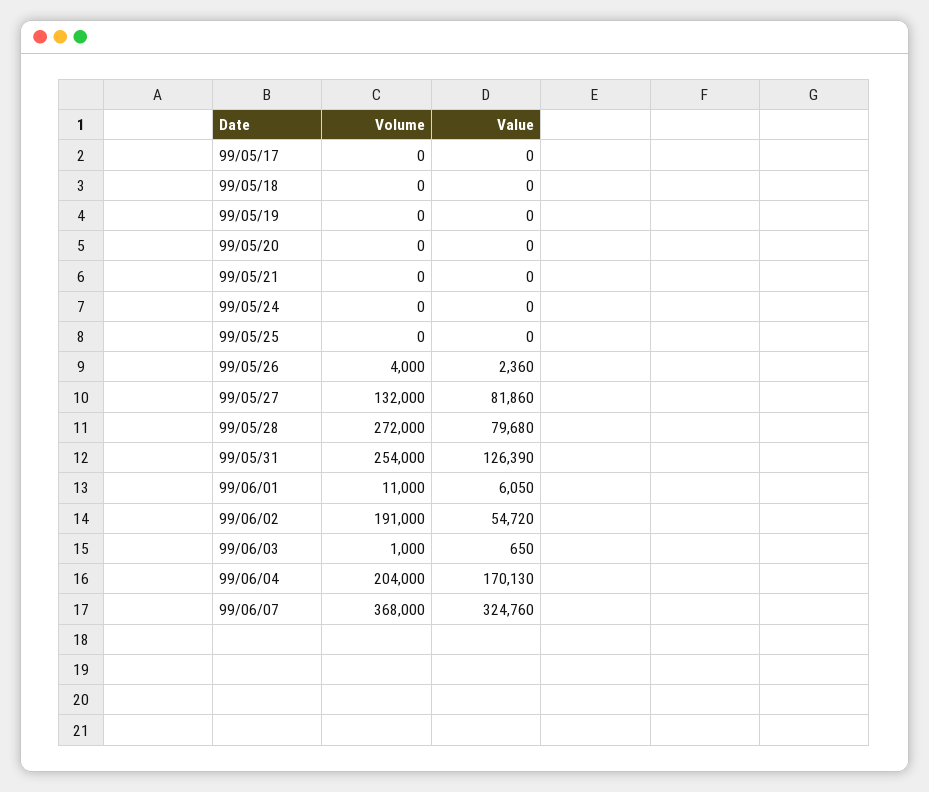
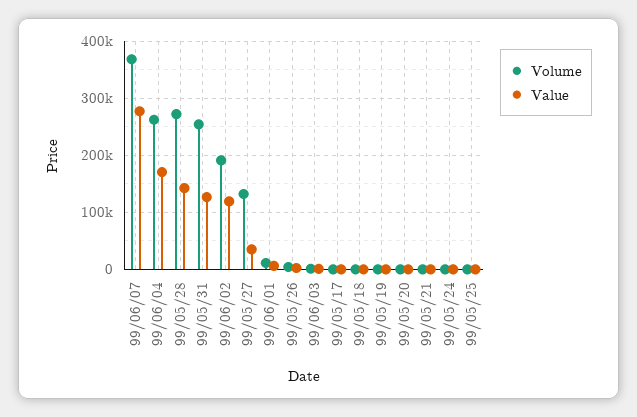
  {
    "Volume": {
      "99/05/17": 0,
      "99/05/18": 0,
      "99/05/19": 0,
      "99/05/20": 0,
      "99/05/21": 0,
      "99/05/24": 0,
      "99/05/25": 0,
      "99/05/26": 4000,
      "99/05/27": 132000,
      "99/05/28": 272000,
      "99/05/31": 254000,
      "99/06/01": 11000,
      "99/06/02": 191000,
      "99/06/03": 1000,
-     "99/06/04": 204000,
+     "99/06/04": 260000,
      "99/06/07": 368000
    },
    "Value": {
      "99/05/17": 0,
      "99/05/18": 0,
      "99/05/19": 0,
      "99/05/20": 0,
      "99/05/21": 0,
      "99/05/24": 0,
      "99/05/25": 0,
      "99/05/26": 2360,
-     "99/05/27": 81860,
+     "99/05/27": 40000,
-     "99/05/28": 79680,
+     "99/05/28": 140000,
      "99/05/31": 126390,
      "99/06/01": 6050,
-     "99/06/02": 54720,
+     "99/06/02": 120000,
      "99/06/03": 650,
      "99/06/04": 170130,
-     "99/06/07": 324760
+     "99/06/07": 280000
    }
  }

